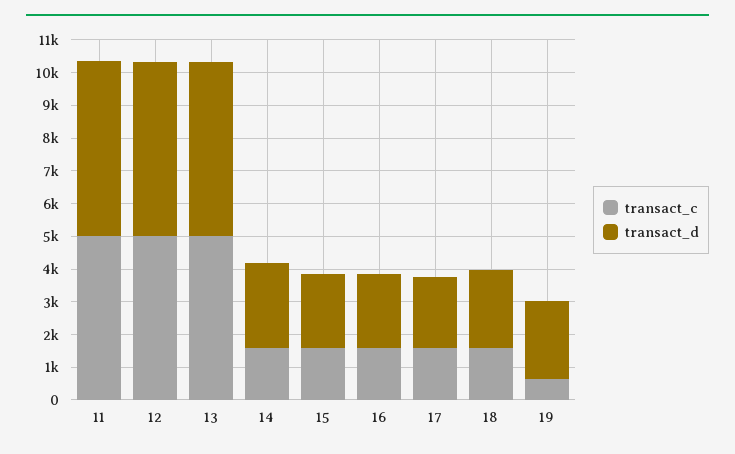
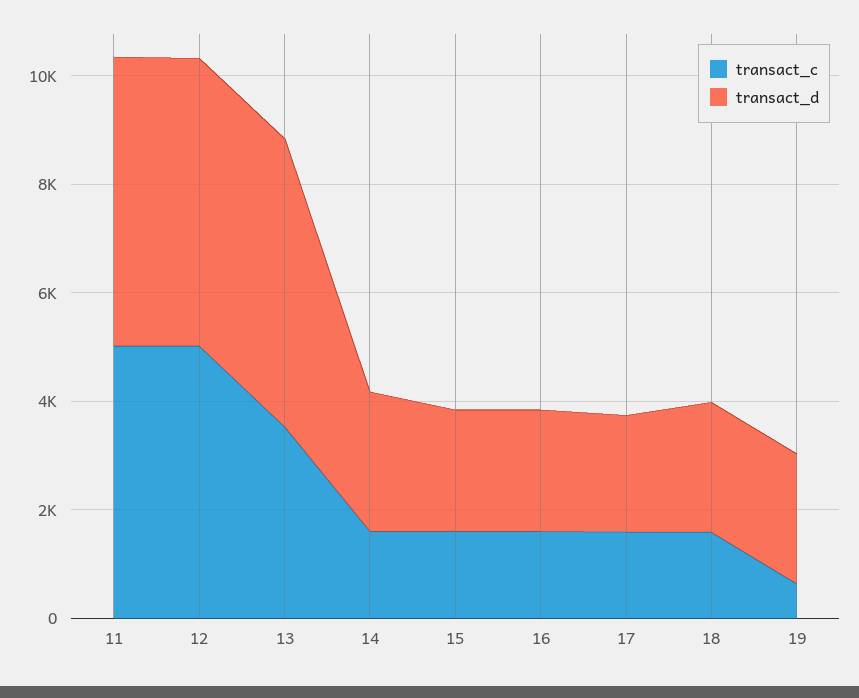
  {
    "transact_c": {
      "11": 5000,
      "12": 5000,
-     "13": 5000,
+     "13": 3500,
      "14": 1500,
      "15": 1500,
      "16": 1500,
      "17": 1500,
      "18": 1500,
      "19": 750
    },
    "transact_d": {
      "11": 5250,
      "12": 5250,
      "13": 5250,
      "14": 2500,
      "15": 2250,
      "16": 2250,
      "17": 2250,
      "18": 2500,
      "19": 2500
    }
  }

